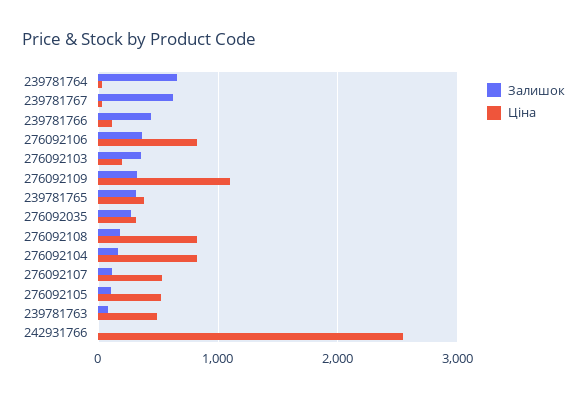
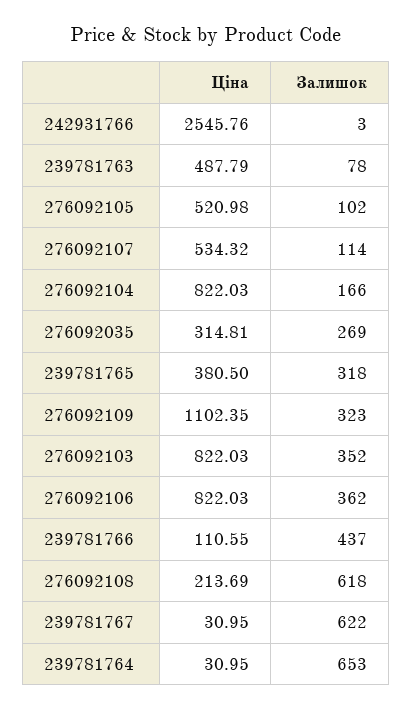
  {
    "Залишок": {
      "239781764": 653,
      "239781767": 622,
      "239781766": 437,
      "276092106": 362,
      "276092103": 352,
      "276092109": 323,
      "239781765": 318,
      "276092035": 269,
-     "276092108": 200,
+     "276092108": 618,
      "276092104": 166,
      "276092107": 114,
      "276092105": 102,
      "239781763": 78,
      "242931766": 3
    },
    "Ціна": {
      "239781764": 30.95,
      "239781767": 30.95,
      "239781766": 110.55,
      "276092106": 822.03,
-     "276092103": 200,
+     "276092103": 822.03,
      "276092109": 1102.35,
      "239781765": 380.5,
      "276092035": 314.81,
-     "276092108": 800,
+     "276092108": 213.69,
      "276092104": 822.03,
      "276092107": 534.32,
      "276092105": 520.98,
      "239781763": 487.79,
      "242931766": 2545.76
    }
  }

